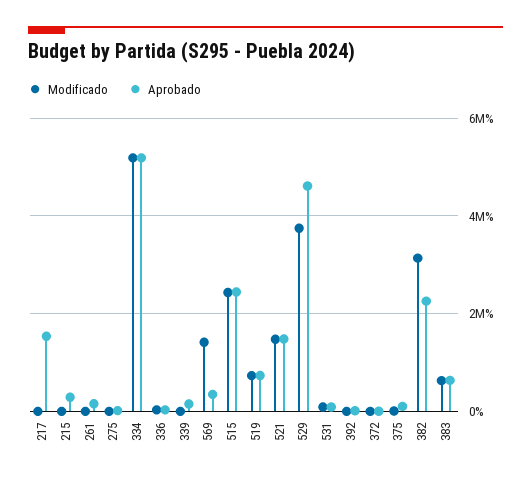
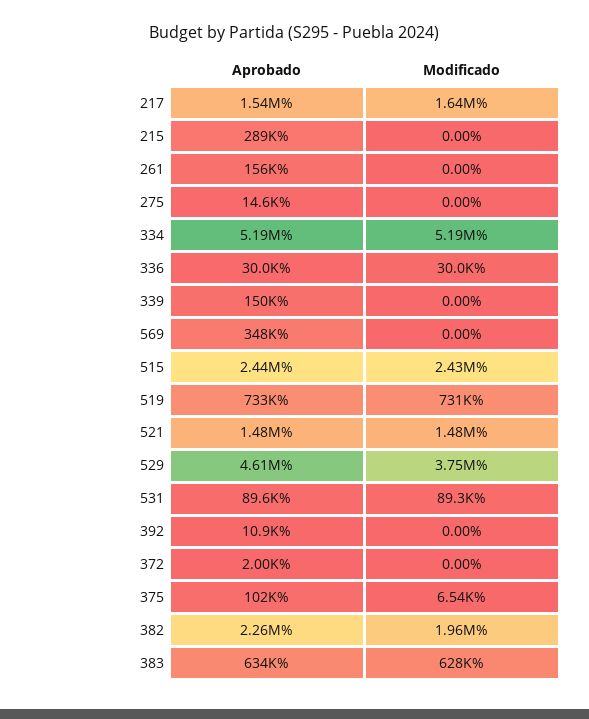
  {
    "Modificado": {
-     "217": 0,
+     "217": 1640000,
      "215": 0,
      "261": 0,
      "275": 0,
      "334": 5190000,
      "336": 30000,
      "339": 0,
-     "569": 1400000,
+     "569": 0,
      "515": 2430000,
      "519": 731000,
      "521": 1480000,
      "529": 3750000,
      "531": 89300,
      "392": 0,
      "372": 0,
      "375": 6540,
-     "382": 3200000,
+     "382": 1960000,
      "383": 628000
    },
    "Aprobado": {
      "217": 1540000,
      "215": 289000,
      "261": 156000,
      "275": 14600,
      "334": 5190000,
      "336": 30000,
      "339": 150000,
      "569": 348000,
      "515": 2440000,
      "519": 733000,
      "521": 1480000,
      "529": 4610000,
      "531": 89600,
      "392": 10900,
      "372": 2000,
      "375": 102000,
      "382": 2260000,
      "383": 634000
    }
  }

